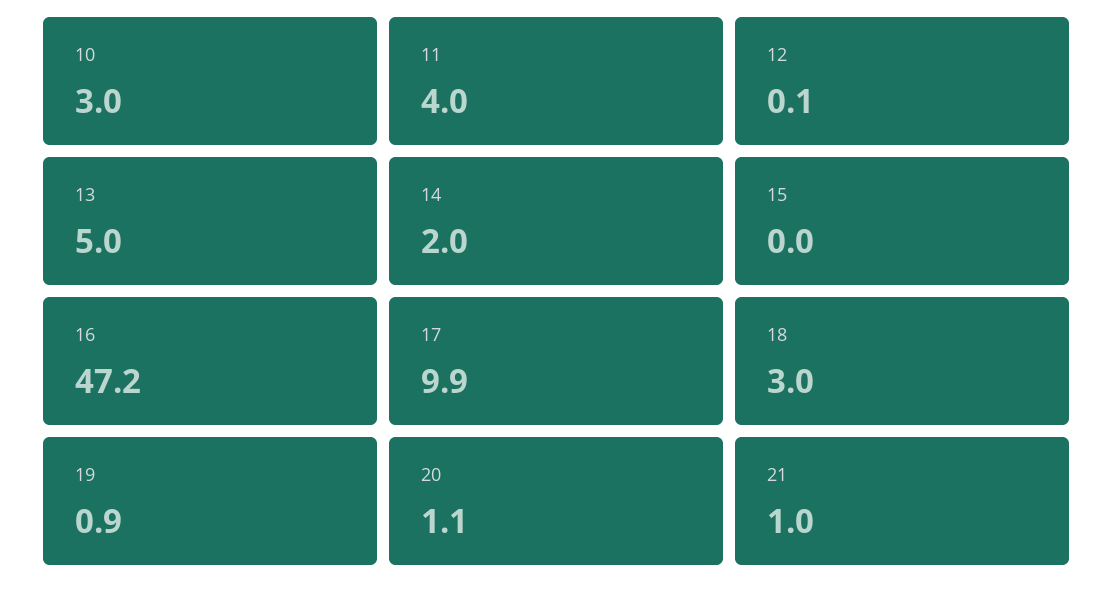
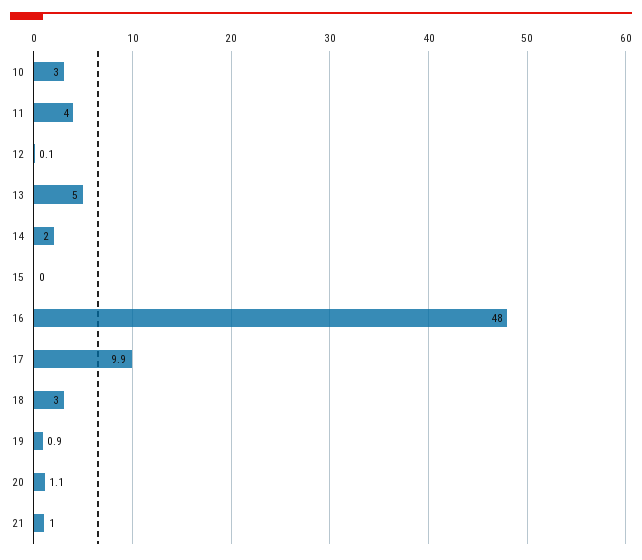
  {
    "10": 3,
    "11": 4,
    "12": 0.1,
    "13": 5,
    "14": 2,
    "15": 0,
-   "16": 47.2,
+   "16": 48,
    "17": 9.9,
    "18": 3,
    "19": 0.9,
    "20": 1.1,
    "21": 1
  }

